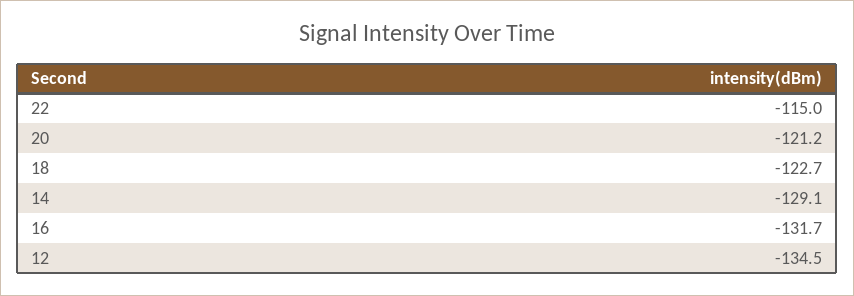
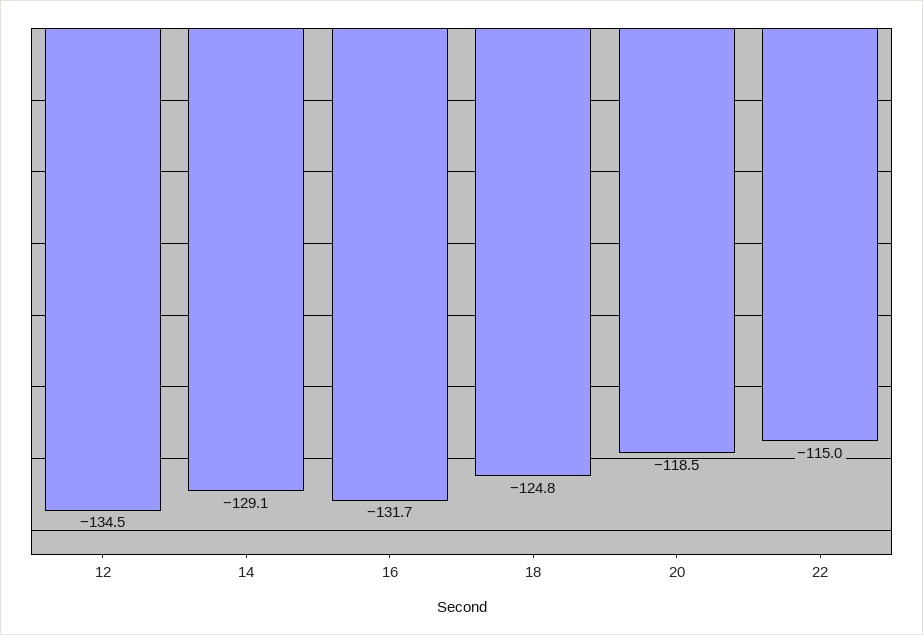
  {
    "22": -115,
-   "20": -121.2,
+   "20": -118.5,
-   "18": -122.7,
+   "18": -124.8,
    "14": -129.1,
    "16": -131.7,
    "12": -134.5
  }

